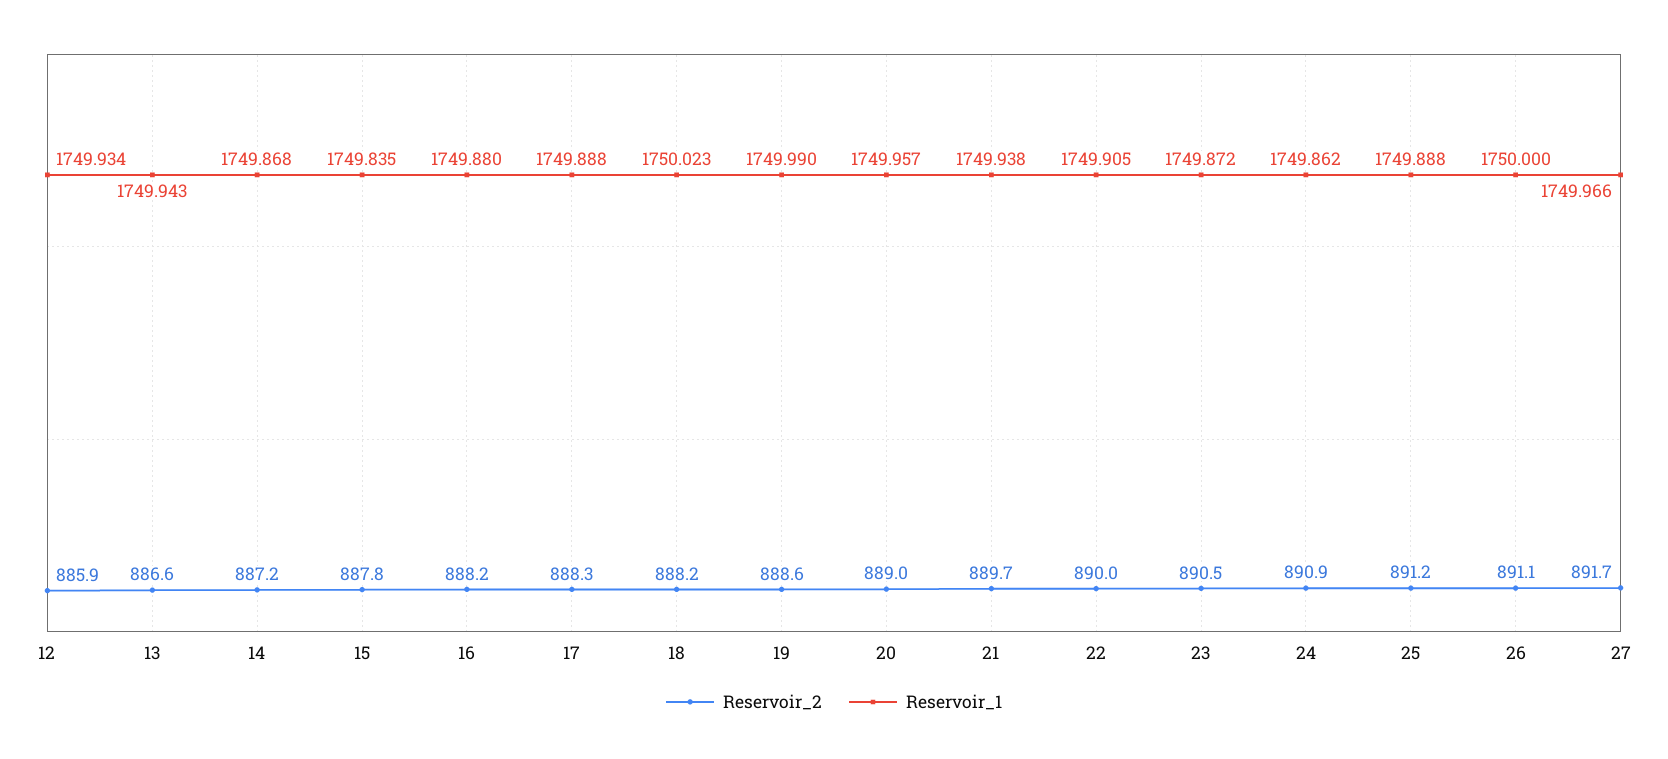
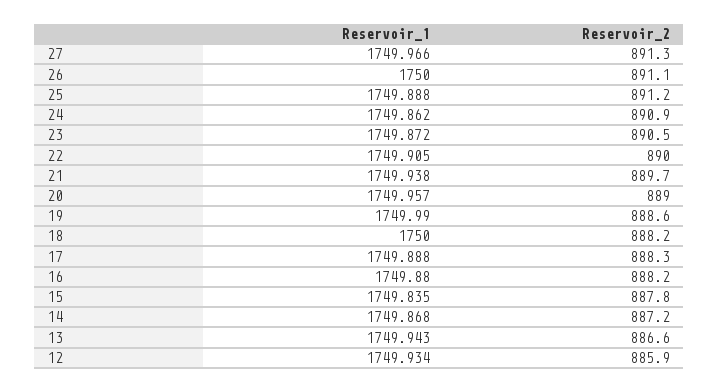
  {
    "Reservoir_2": {
      "12": 885.9,
      "13": 886.6,
      "14": 887.2,
      "15": 887.8,
      "16": 888.2,
      "17": 888.3,
      "18": 888.2,
      "19": 888.6,
      "20": 889,
      "21": 889.7,
      "22": 890,
      "23": 890.5,
      "24": 890.9,
      "25": 891.2,
      "26": 891.1,
-     "27": 891.7
+     "27": 891.3
    },
    "Reservoir_1": {
      "12": 1749.934,
      "13": 1749.943,
      "14": 1749.868,
      "15": 1749.835,
      "16": 1749.88,
      "17": 1749.888,
-     "18": 1750.023,
+     "18": 1750,
      "19": 1749.99,
      "20": 1749.957,
      "21": 1749.938,
      "22": 1749.905,
      "23": 1749.872,
      "24": 1749.862,
      "25": 1749.888,
      "26": 1750,
      "27": 1749.966
    }
  }

